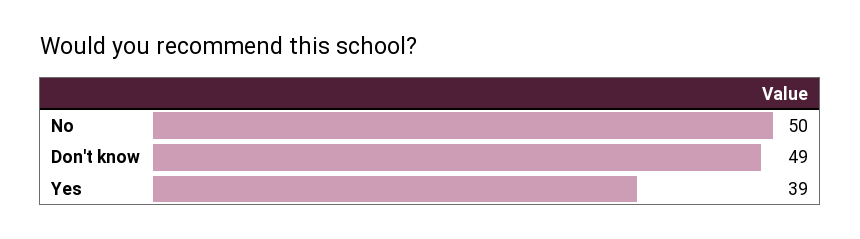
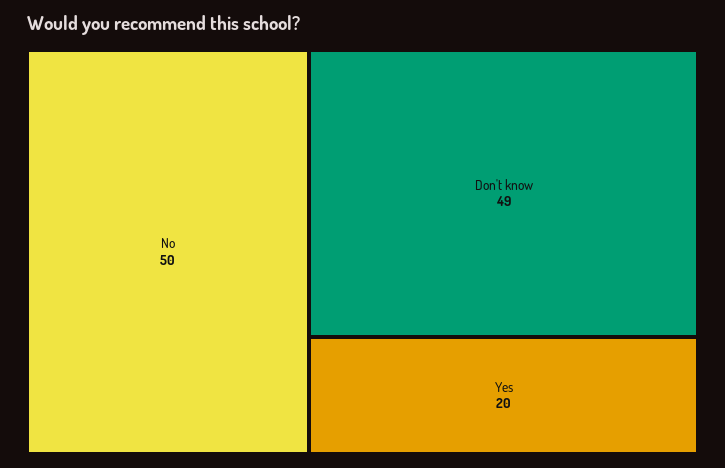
  {
    "No": 50,
    "Don't know": 49,
-   "Yes": 39
+   "Yes": 20
  }

